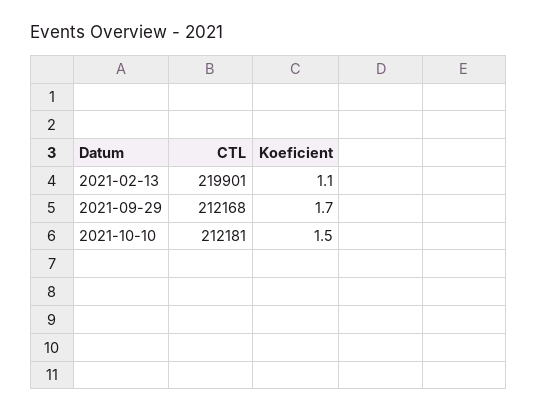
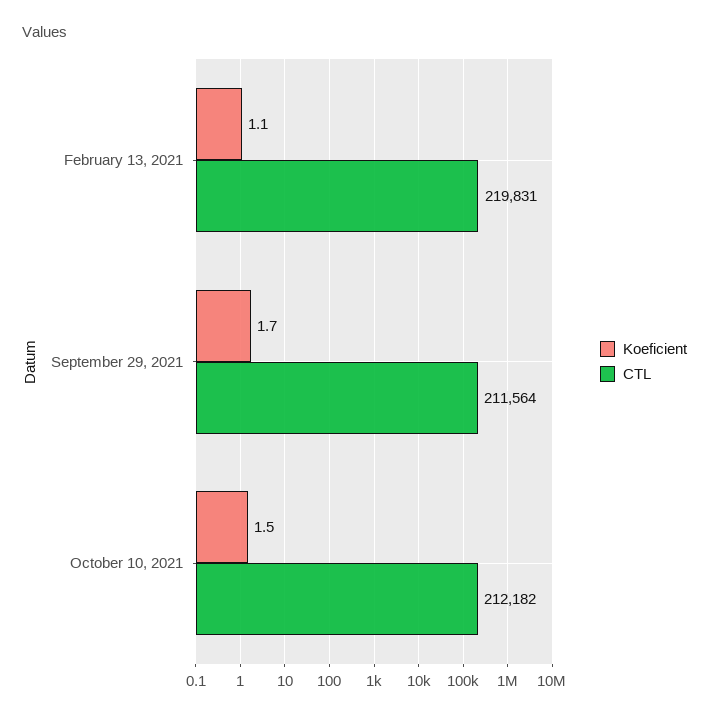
  {
    "CTL": {
-     "2021-02-13": 219901,
+     "2021-02-13": 219831,
-     "2021-09-29": 212168,
+     "2021-09-29": 211564,
-     "2021-10-10": 212181
+     "2021-10-10": 212182
    },
    "Koeficient": {
      "2021-02-13": 1.1,
      "2021-09-29": 1.7,
      "2021-10-10": 1.5
    }
  }

